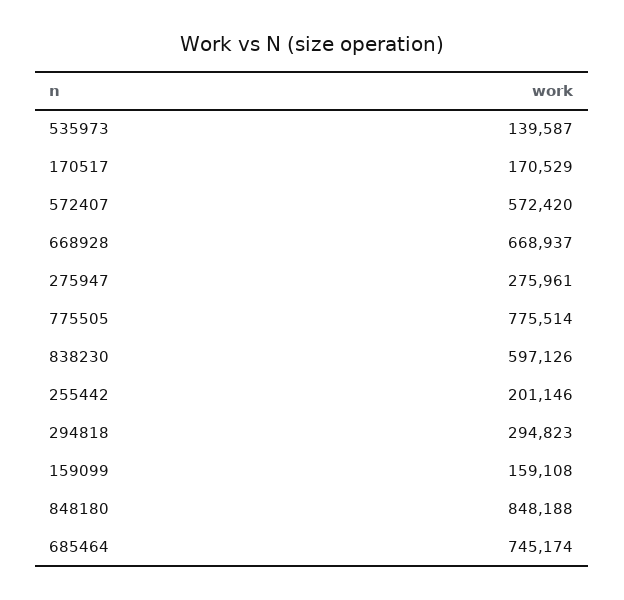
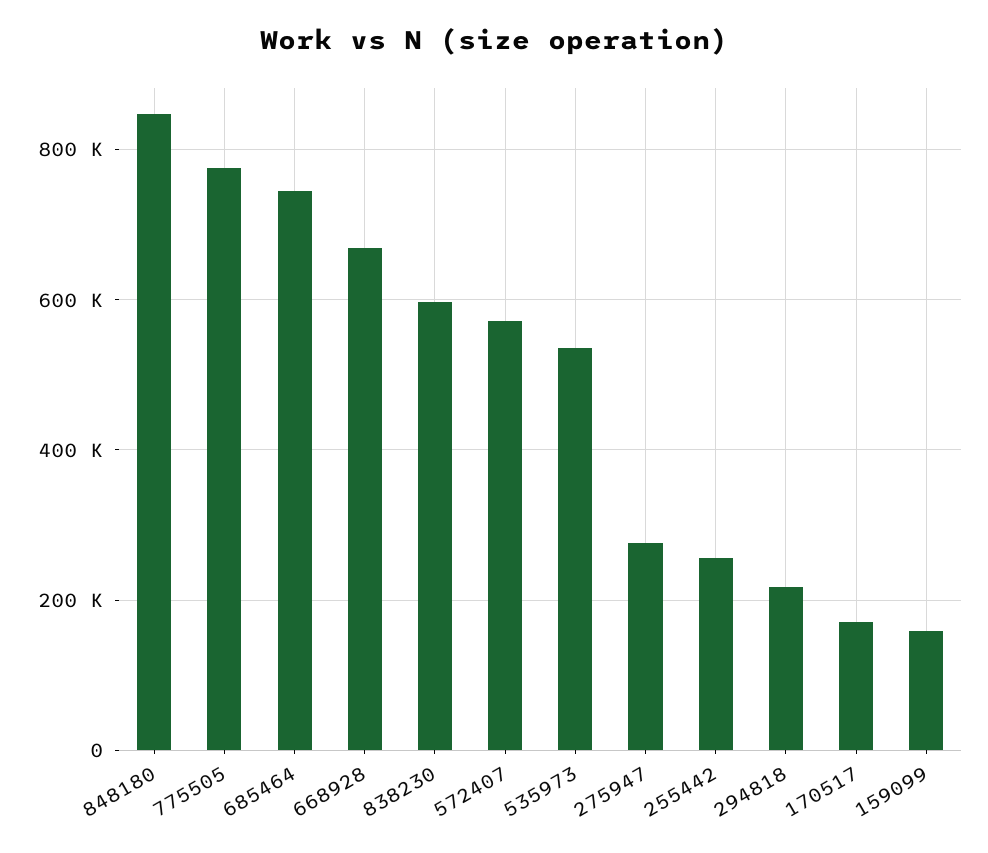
  {
-   "535973": 139587,
+   "535973": 540000,
    "170517": 170529,
    "572407": 572420,
    "668928": 668937,
    "275947": 275961,
    "775505": 775514,
    "838230": 597126,
-   "255442": 201146,
+   "255442": 260000,
-   "294818": 294823,
+   "294818": 220000,
    "159099": 159108,
    "848180": 848188,
    "685464": 745174
  }

